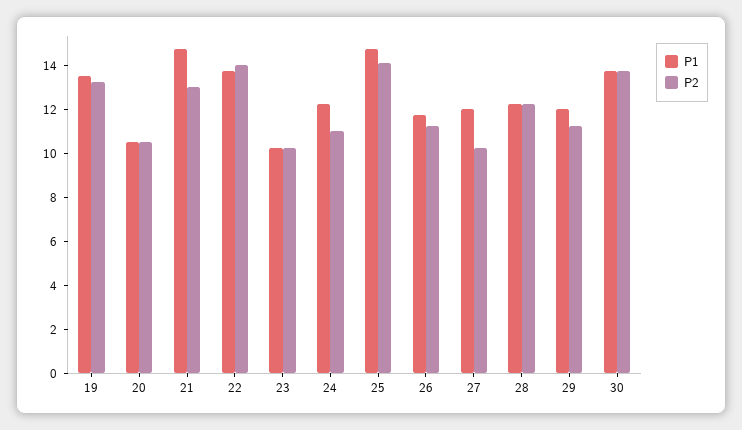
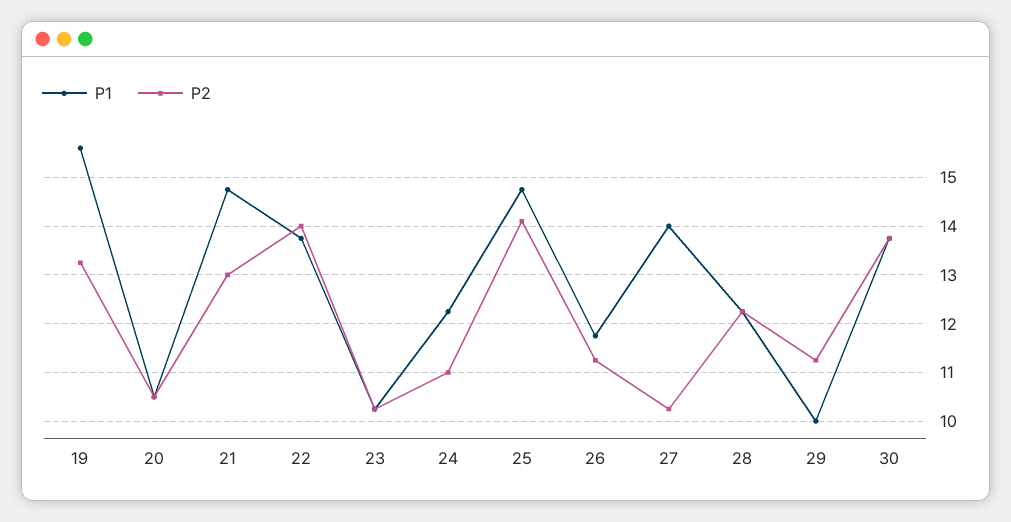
  {
    "P1": {
-     "19": 13.5,
+     "19": 15.6,
      "20": 10.6,
      "21": 14.8,
      "22": 13.8,
      "23": 10.2,
      "24": 12.2,
      "25": 14.8,
      "26": 11.8,
-     "27": 12,
+     "27": 14,
      "28": 12.2,
-     "29": 12,
+     "29": 10,
      "30": 13.8
    },
    "P2": {
      "19": 13.2,
      "20": 10.6,
      "21": 13,
      "22": 14,
      "23": 10.2,
      "24": 11,
      "25": 14.2,
      "26": 11.2,
      "27": 10.2,
      "28": 12.2,
      "29": 11.2,
      "30": 13.8
    }
  }

